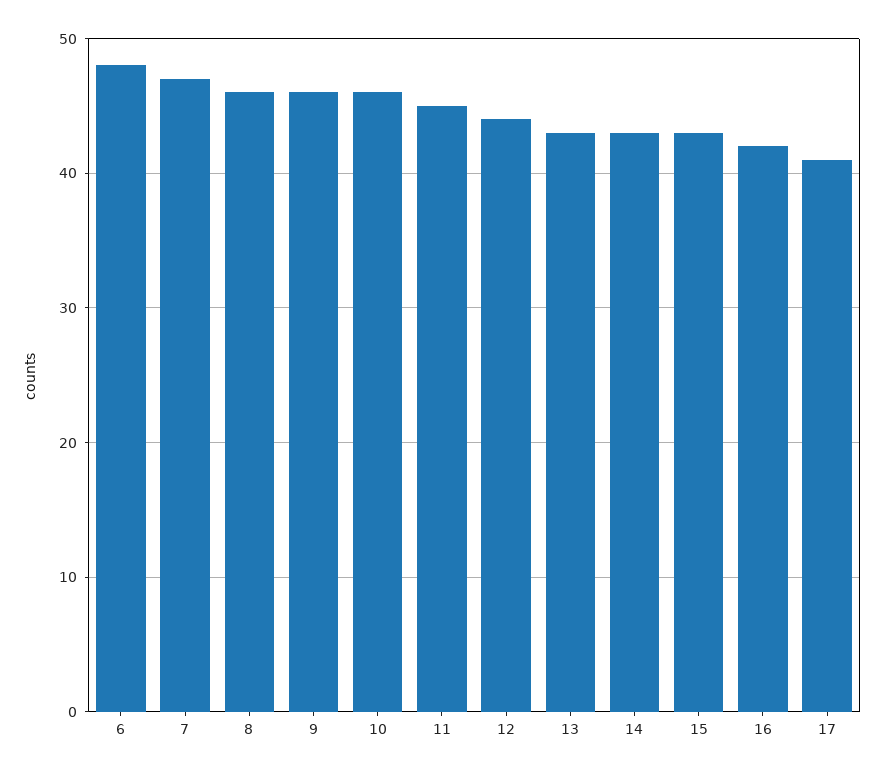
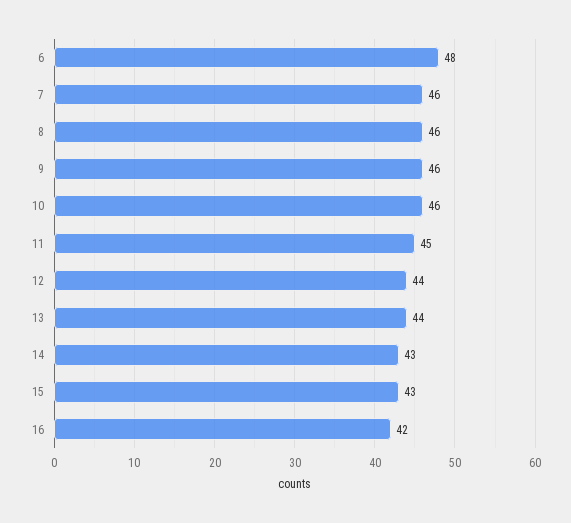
  {
    "6": 48,
-   "7": 47,
+   "7": 46,
    "8": 46,
    "9": 46,
    "10": 46,
    "11": 45,
    "12": 44,
-   "13": 43,
+   "13": 44,
    "14": 43,
    "15": 43,
-   "16": 42,
+   "16": 42
-   "17": 41
  }

